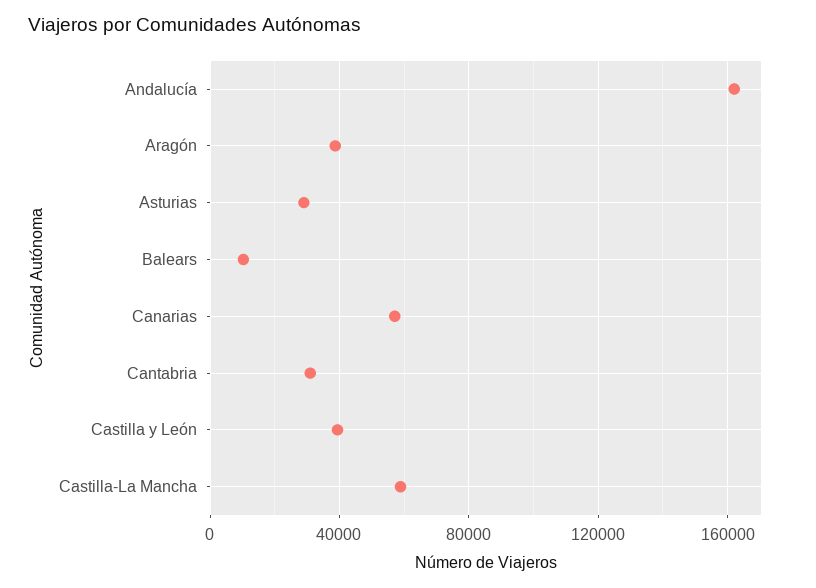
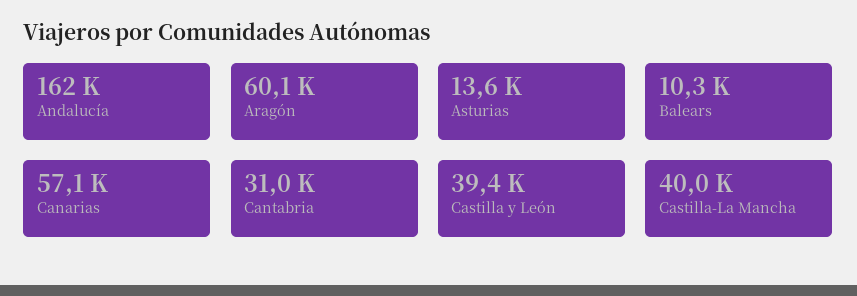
  {
    "Andalucía": 162000,
-   "Aragón": 40000,
+   "Aragón": 60100,
-   "Asturias": 30000,
+   "Asturias": 13600,
    "Balears": 10300,
    "Canarias": 57100,
    "Cantabria": 31000,
    "Castilla y León": 39400,
-   "Castilla-La Mancha": 60000
+   "Castilla-La Mancha": 40000
  }

